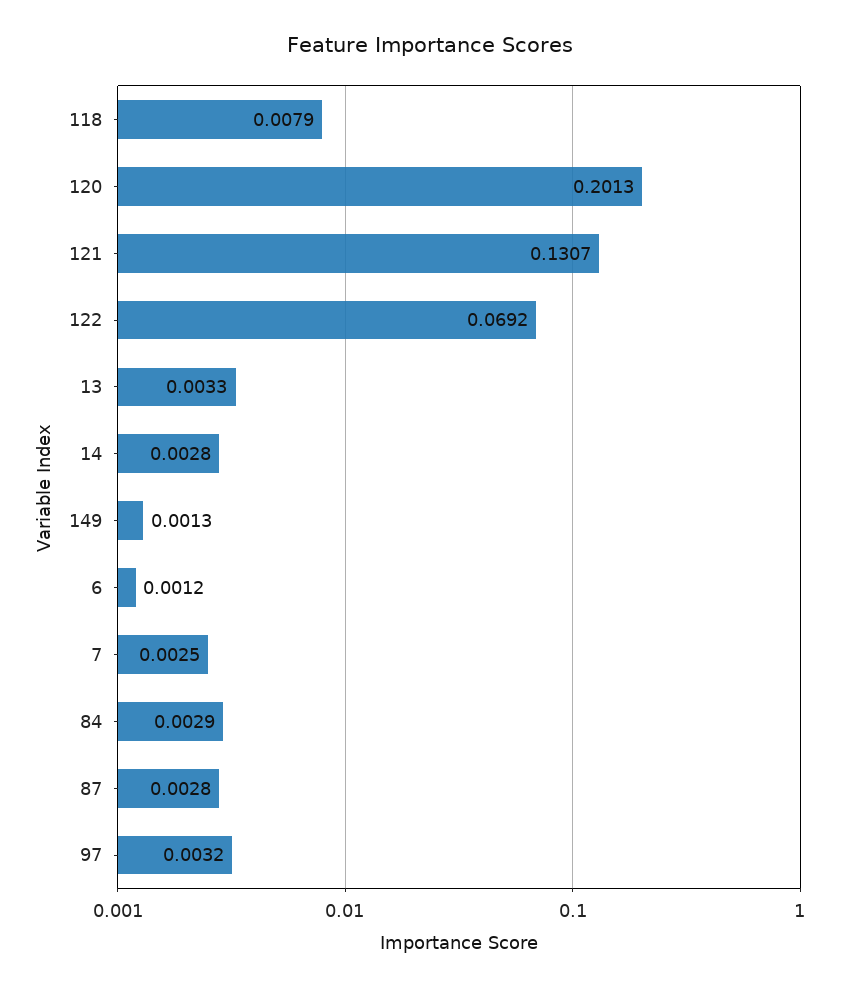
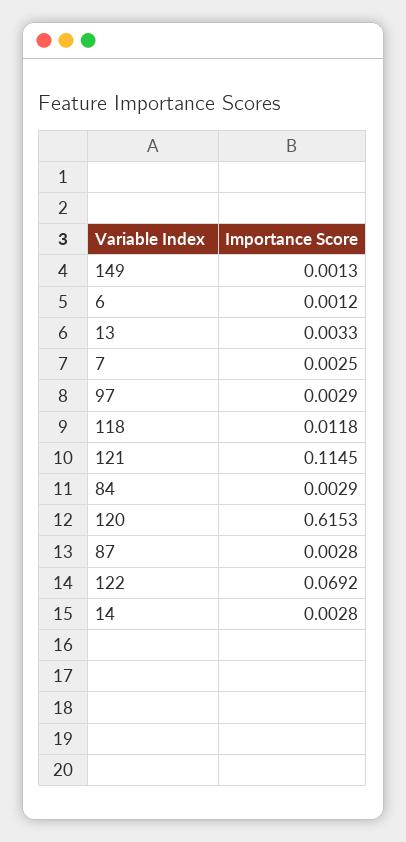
  {
-   "118": 0.0079,
+   "118": 0.0118,
-   "120": 0.2013,
+   "120": 0.6153,
-   "121": 0.1307,
+   "121": 0.1145,
    "122": 0.0692,
    "13": 0.0033,
    "14": 0.0028,
    "149": 0.0013,
    "6": 0.0012,
    "7": 0.0025,
    "84": 0.0029,
    "87": 0.0028,
-   "97": 0.0032
+   "97": 0.0029
  }

